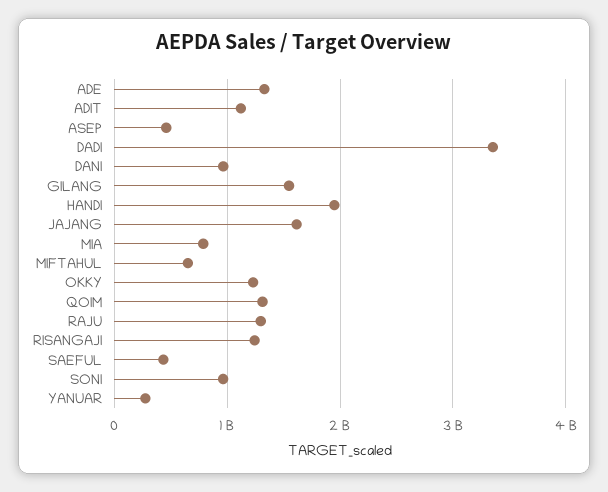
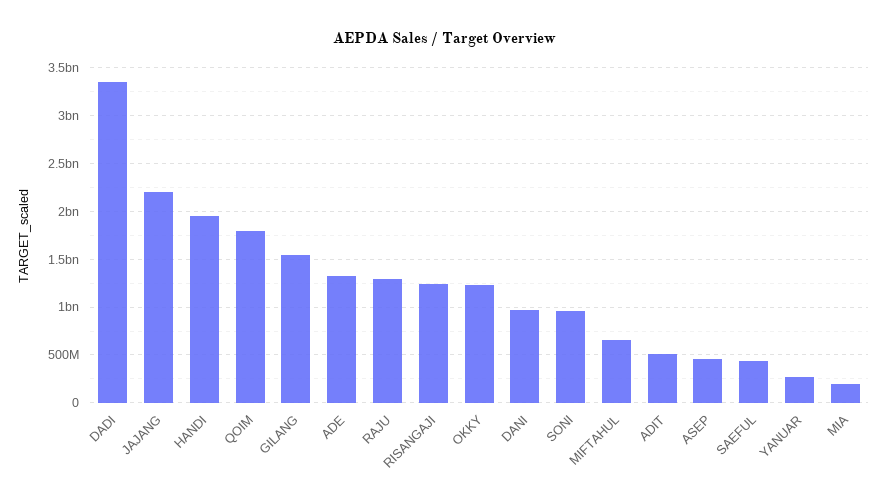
  {
    "ADE": 1300000000,
-   "ADIT": 1100000000,
+   "ADIT": 500000000,
    "ASEP": 500000000,
    "DADI": 3400000000,
    "DANI": 1000000000,
    "GILANG": 1500000000,
    "HANDI": 2000000000,
-   "JAJANG": 1600000000,
+   "JAJANG": 2200000000,
-   "MIA": 800000000,
+   "MIA": 200000000,
    "MIFTAHUL": 700000000,
    "OKKY": 1200000000,
-   "QOIM": 1300000000,
+   "QOIM": 1800000000,
    "RAJU": 1300000000,
    "RISANGAJI": 1200000000,
    "SAEFUL": 400000000,
    "SONI": 1000000000,
    "YANUAR": 300000000
  }

